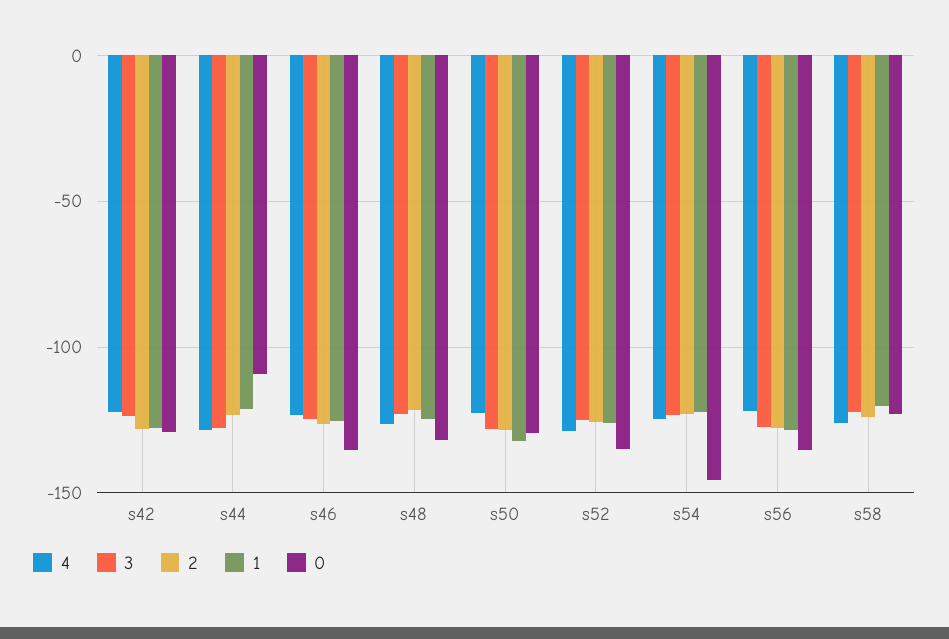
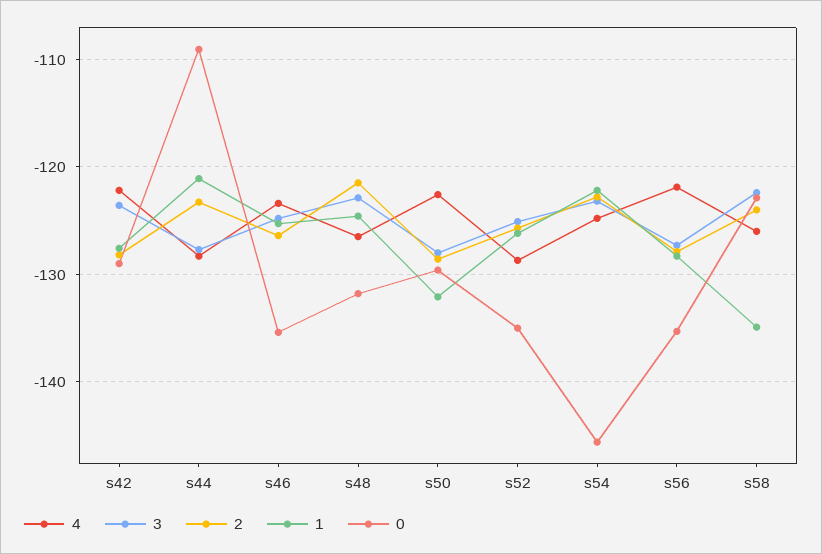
  {
    "4": {
      "s42": -122,
      "s44": -128,
      "s46": -123,
      "s48": -127,
      "s50": -123,
      "s52": -129,
      "s54": -125,
      "s56": -122,
      "s58": -126
    },
    "3": {
      "s42": -124,
      "s44": -128,
      "s46": -125,
      "s48": -123,
      "s50": -128,
      "s52": -125,
      "s54": -123,
      "s56": -127,
      "s58": -122
    },
    "2": {
      "s42": -128,
      "s44": -123,
      "s46": -126,
      "s48": -122,
      "s50": -129,
      "s52": -126,
      "s54": -123,
      "s56": -128,
      "s58": -124
    },
    "1": {
      "s42": -128,
      "s44": -121,
      "s46": -125,
      "s48": -125,
      "s50": -132,
      "s52": -126,
      "s54": -122,
      "s56": -128,
-     "s58": -120
+     "s58": -135
    },
    "0": {
      "s42": -129,
      "s44": -109,
      "s46": -135,
      "s48": -132,
      "s50": -130,
      "s52": -135,
      "s54": -146,
      "s56": -135,
      "s58": -123
    }
  }

